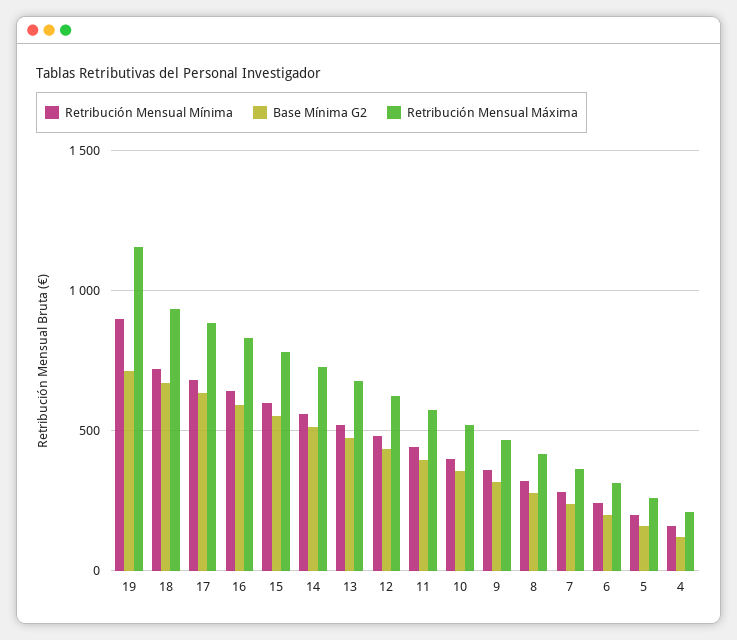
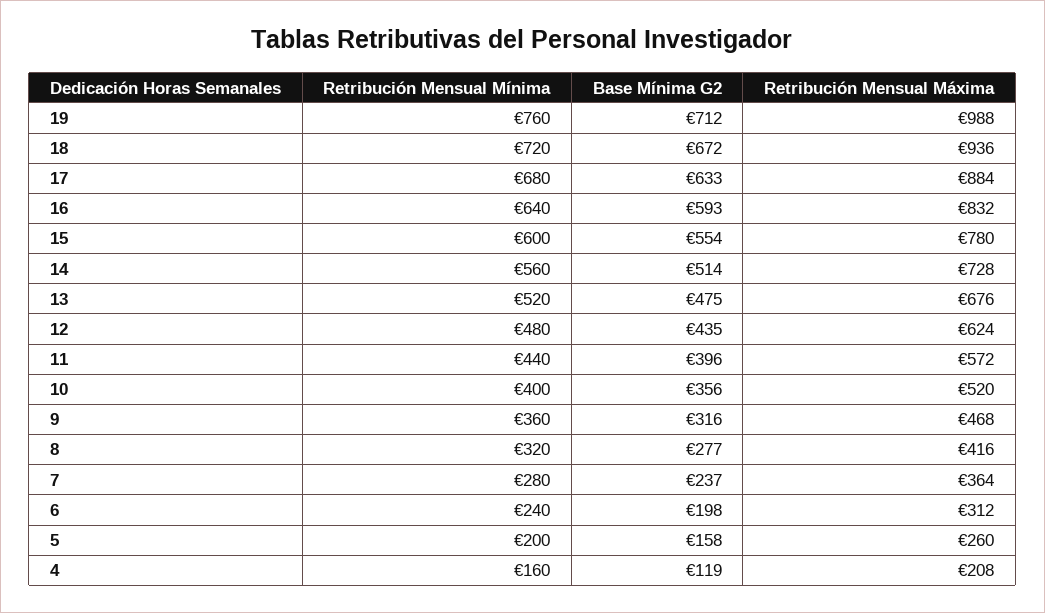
  {
    "Retribución Mensual Mínima": {
-     "19": 900,
+     "19": 760,
      "18": 720,
      "17": 680,
      "16": 640,
      "15": 600,
      "14": 560,
      "13": 520,
      "12": 480,
      "11": 440,
      "10": 400,
      "9": 360,
      "8": 320,
      "7": 280,
      "6": 240,
      "5": 200,
      "4": 160
    },
    "Base Mínima G2": {
      "19": 712,
      "18": 672,
      "17": 633,
      "16": 593,
      "15": 554,
      "14": 514,
      "13": 475,
      "12": 435,
      "11": 396,
      "10": 356,
      "9": 316,
      "8": 277,
      "7": 237,
      "6": 198,
      "5": 158,
      "4": 119
    },
    "Retribución Mensual Máxima": {
-     "19": 1150,
+     "19": 988,
      "18": 936,
      "17": 884,
      "16": 832,
      "15": 780,
      "14": 728,
      "13": 676,
      "12": 624,
      "11": 572,
      "10": 520,
      "9": 468,
      "8": 416,
      "7": 364,
      "6": 312,
      "5": 260,
      "4": 208
    }
  }

